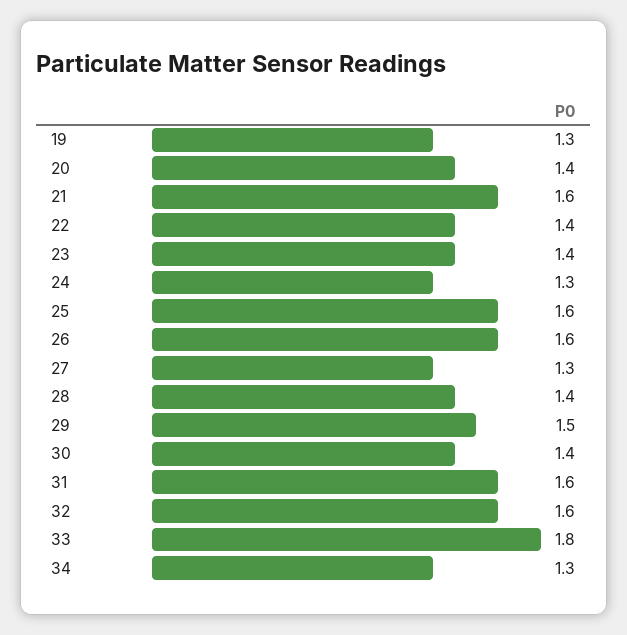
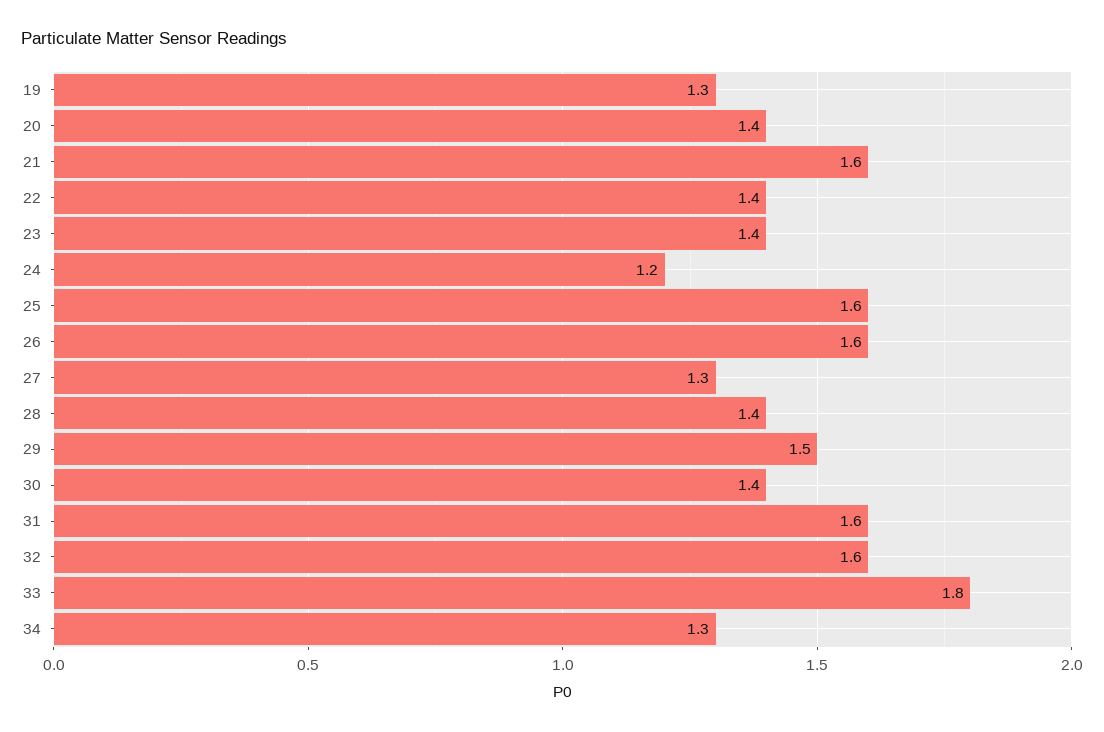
  {
    "19": 1.3,
    "20": 1.4,
    "21": 1.6,
    "22": 1.4,
    "23": 1.4,
-   "24": 1.3,
+   "24": 1.2,
    "25": 1.6,
    "26": 1.6,
    "27": 1.3,
    "28": 1.4,
    "29": 1.5,
    "30": 1.4,
    "31": 1.6,
    "32": 1.6,
    "33": 1.8,
    "34": 1.3
  }

